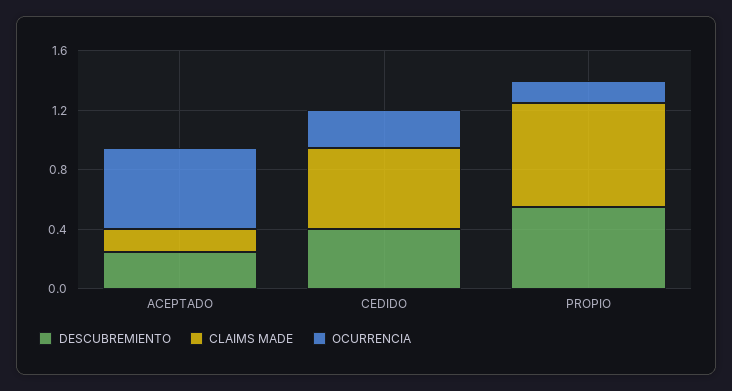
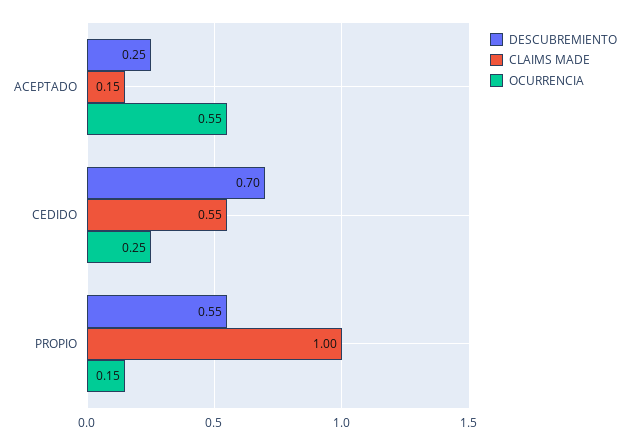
  {
    "DESCUBREMIENTO": {
      "ACEPTADO": 0.25,
-     "CEDIDO": 0.4,
+     "CEDIDO": 0.7,
      "PROPIO": 0.55
    },
    "CLAIMS MADE": {
      "ACEPTADO": 0.15,
      "CEDIDO": 0.55,
-     "PROPIO": 0.7
+     "PROPIO": 1
    },
    "OCURRENCIA": {
      "ACEPTADO": 0.55,
      "CEDIDO": 0.25,
      "PROPIO": 0.15
    }
  }

